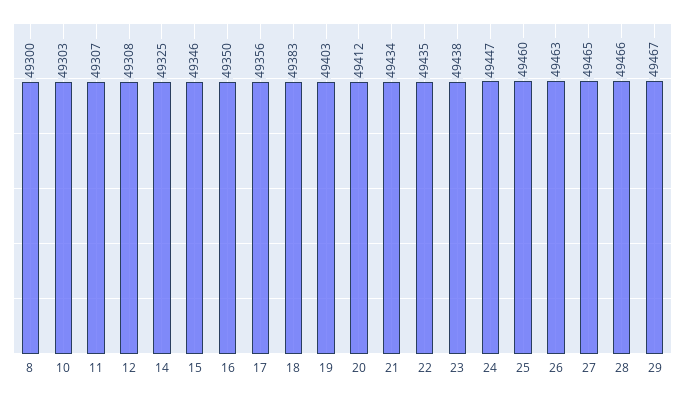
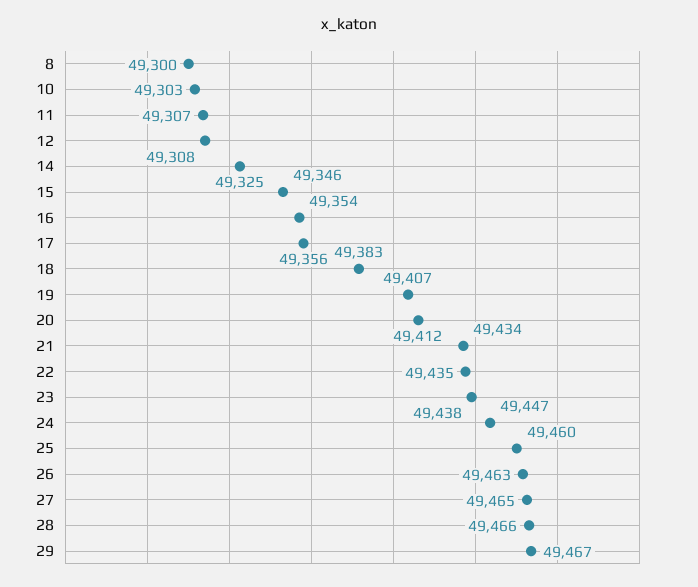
  {
    "8": 49300,
    "10": 49303,
    "11": 49307,
    "12": 49308,
    "14": 49325,
    "15": 49346,
-   "16": 49350,
+   "16": 49354,
    "17": 49356,
    "18": 49383,
-   "19": 49403,
+   "19": 49407,
    "20": 49412,
    "21": 49434,
    "22": 49435,
    "23": 49438,
    "24": 49447,
    "25": 49460,
    "26": 49463,
    "27": 49465,
    "28": 49466,
    "29": 49467
  }

